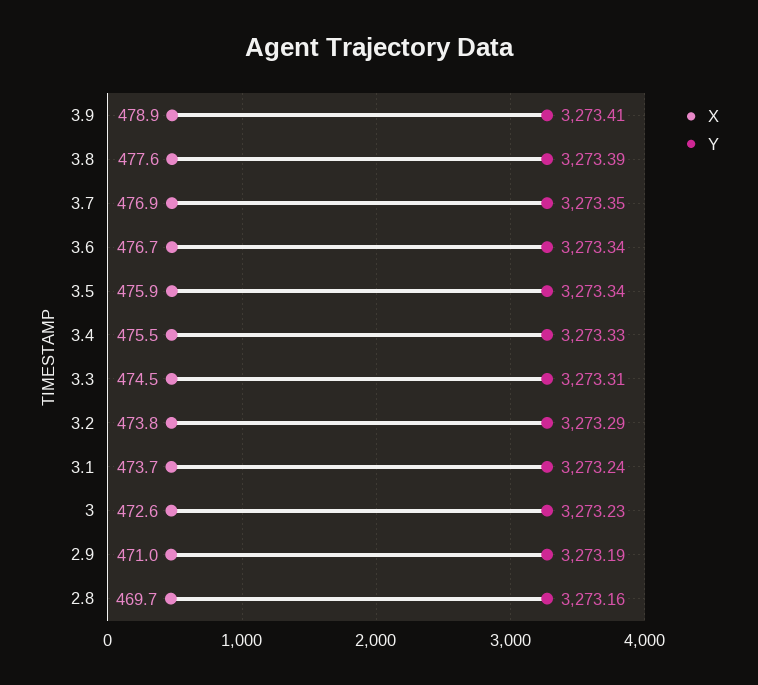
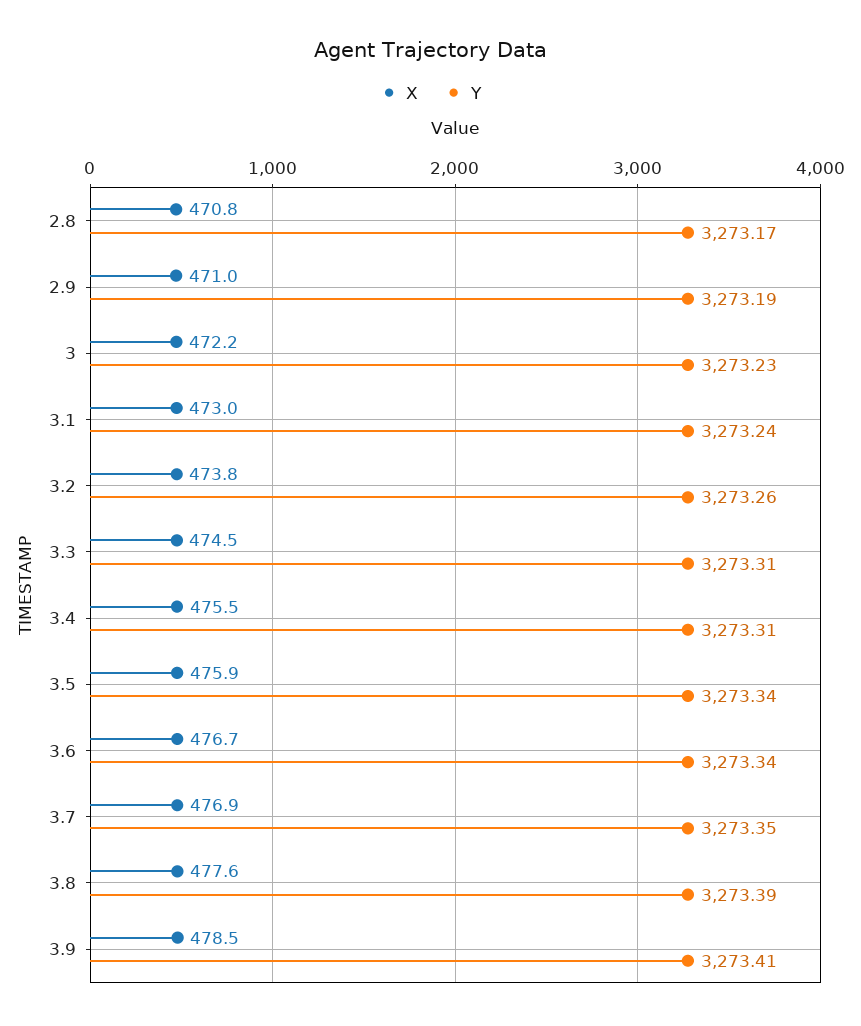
  {
    "X": {
-     "3.9": 478.9,
+     "3.9": 478.5,
      "3.8": 477.6,
      "3.7": 476.9,
      "3.6": 476.7,
      "3.5": 475.9,
      "3.4": 475.5,
      "3.3": 474.5,
      "3.2": 473.8,
-     "3.1": 473.7,
+     "3.1": 473,
-     "3": 472.6,
+     "3": 472.2,
      "2.9": 471,
-     "2.8": 469.7
+     "2.8": 470.8
    },
    "Y": {
      "3.9": 3273.41,
      "3.8": 3273.39,
      "3.7": 3273.35,
      "3.6": 3273.34,
      "3.5": 3273.34,
-     "3.4": 3273.33,
+     "3.4": 3273.31,
      "3.3": 3273.31,
-     "3.2": 3273.29,
+     "3.2": 3273.26,
      "3.1": 3273.24,
      "3": 3273.23,
      "2.9": 3273.19,
-     "2.8": 3273.16
+     "2.8": 3273.17
    }
  }

